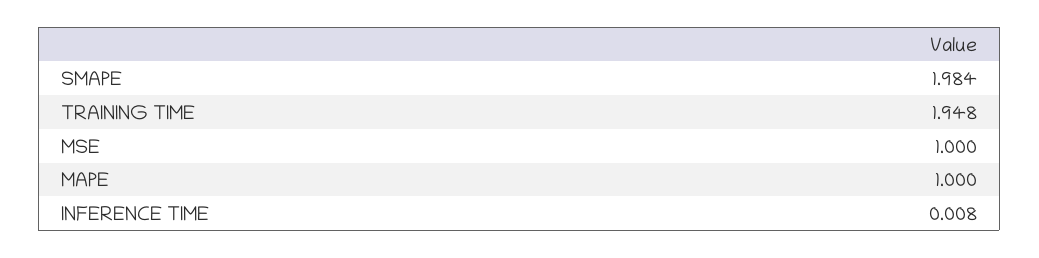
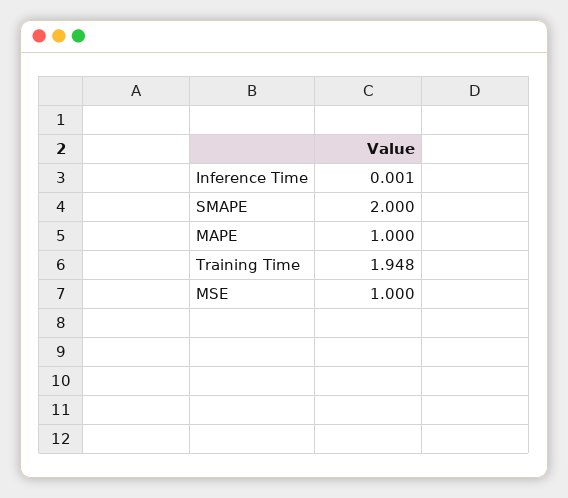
  {
-   "SMAPE": 1.984,
+   "SMAPE": 2,
    "TRAINING TIME": 1.948,
    "MSE": 1,
    "MAPE": 1,
-   "INFERENCE TIME": 0.008
+   "INFERENCE TIME": 0.001
  }

